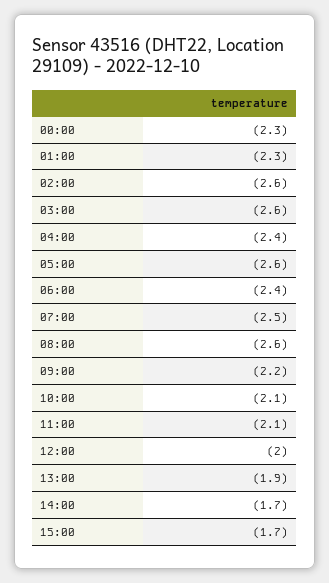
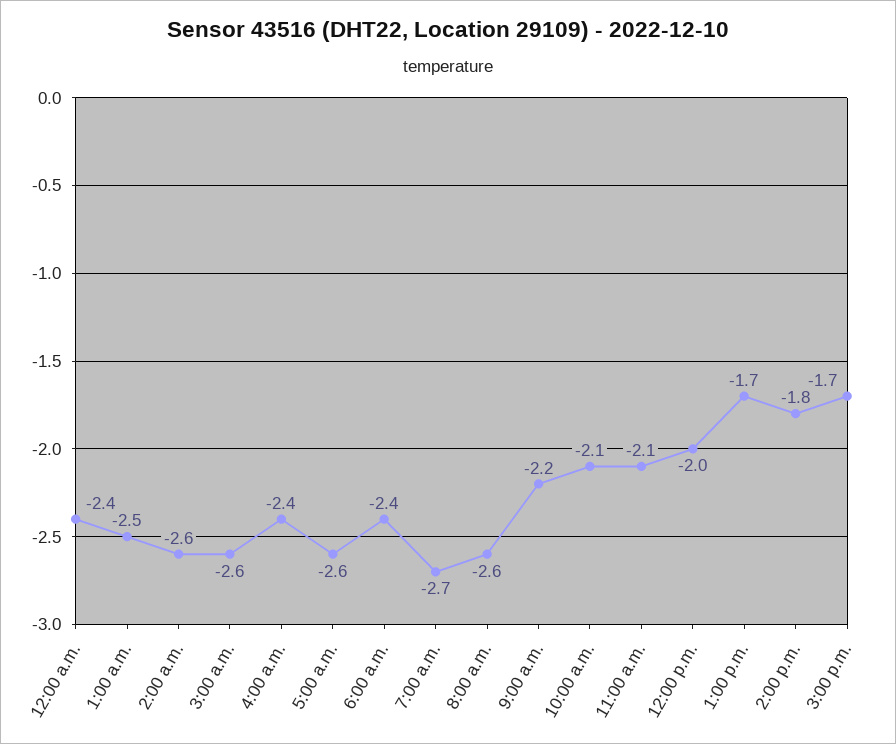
  {
-   "00:00": -2.3,
+   "00:00": -2.4,
-   "01:00": -2.3,
+   "01:00": -2.5,
    "02:00": -2.6,
    "03:00": -2.6,
    "04:00": -2.4,
    "05:00": -2.6,
    "06:00": -2.4,
-   "07:00": -2.5,
+   "07:00": -2.7,
    "08:00": -2.6,
    "09:00": -2.2,
    "10:00": -2.1,
    "11:00": -2.1,
    "12:00": -2,
-   "13:00": -1.9,
+   "13:00": -1.7,
-   "14:00": -1.7,
+   "14:00": -1.8,
    "15:00": -1.7
  }

